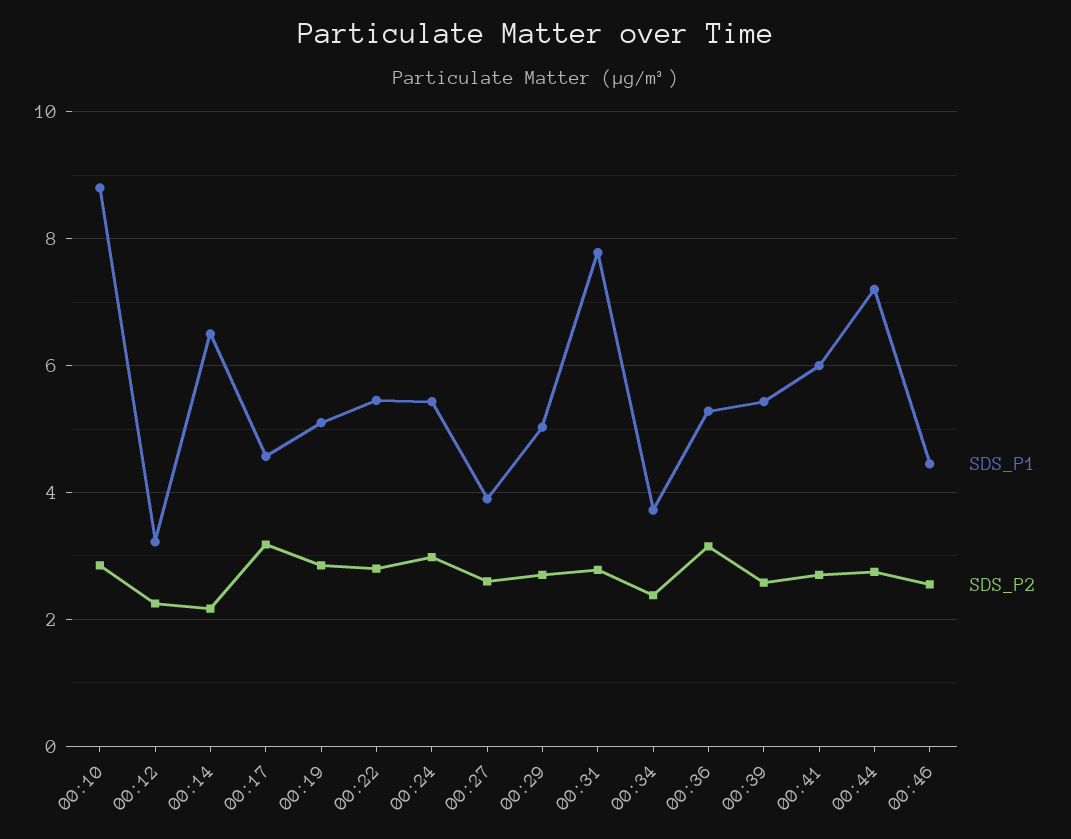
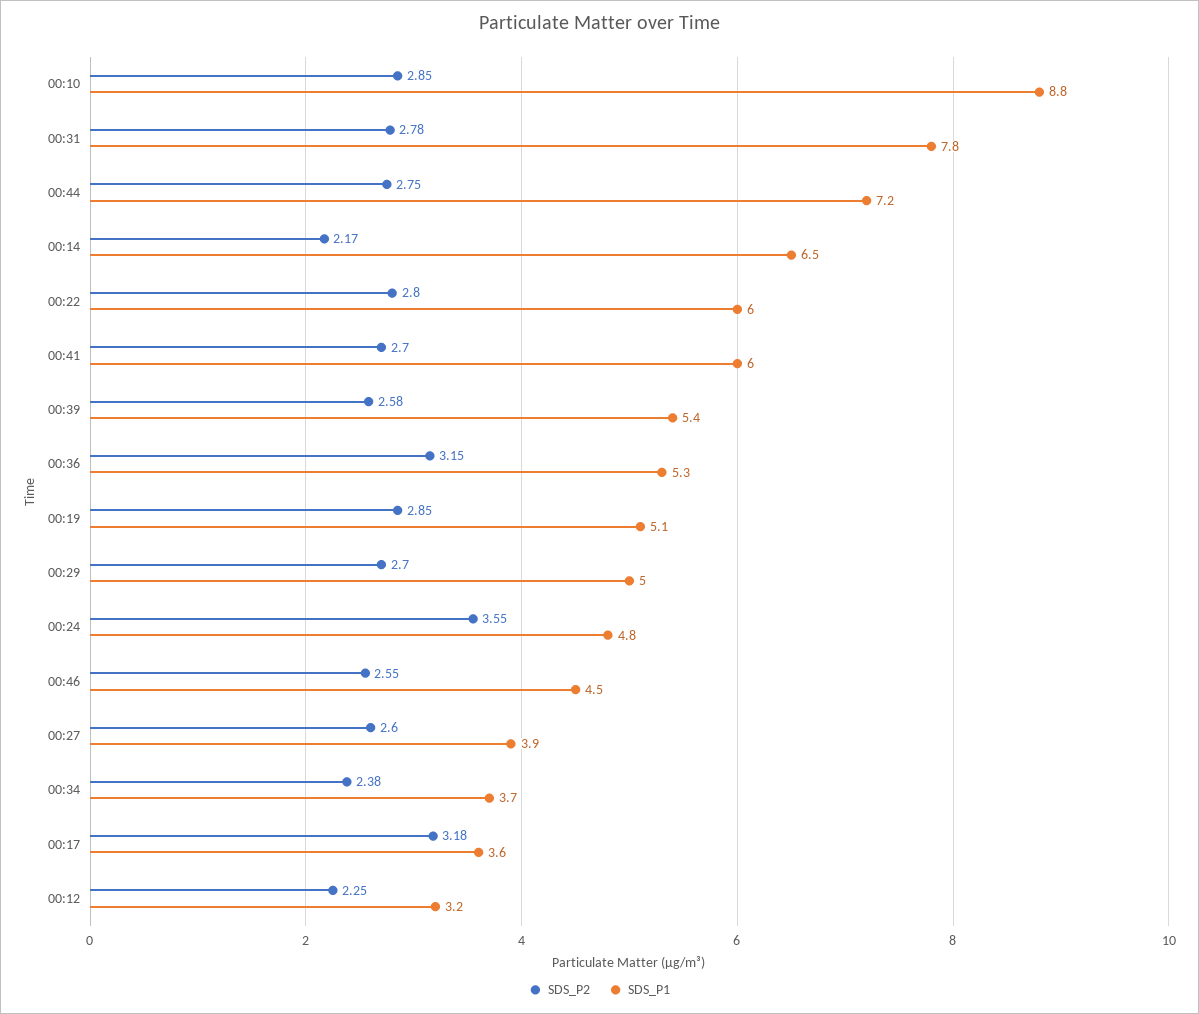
  {
    "SDS_P1": {
      "00:10": 8.8,
      "00:12": 3.2,
      "00:14": 6.5,
-     "00:17": 4.6,
+     "00:17": 3.6,
      "00:19": 5.1,
-     "00:22": 5.4,
+     "00:22": 6,
-     "00:24": 5.4,
+     "00:24": 4.8,
      "00:27": 3.9,
      "00:29": 5,
      "00:31": 7.8,
      "00:34": 3.7,
      "00:36": 5.3,
      "00:39": 5.4,
      "00:41": 6,
      "00:44": 7.2,
      "00:46": 4.5
    },
    "SDS_P2": {
      "00:10": 2.85,
      "00:12": 2.25,
      "00:14": 2.17,
      "00:17": 3.18,
      "00:19": 2.85,
      "00:22": 2.8,
-     "00:24": 3,
+     "00:24": 3.55,
      "00:27": 2.6,
      "00:29": 2.7,
      "00:31": 2.78,
      "00:34": 2.38,
      "00:36": 3.15,
      "00:39": 2.58,
      "00:41": 2.7,
      "00:44": 2.75,
      "00:46": 2.55
    }
  }

